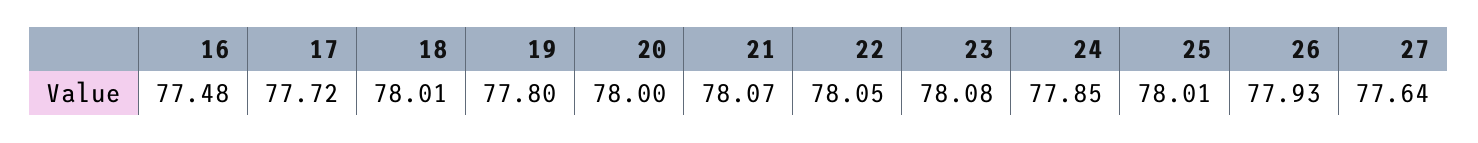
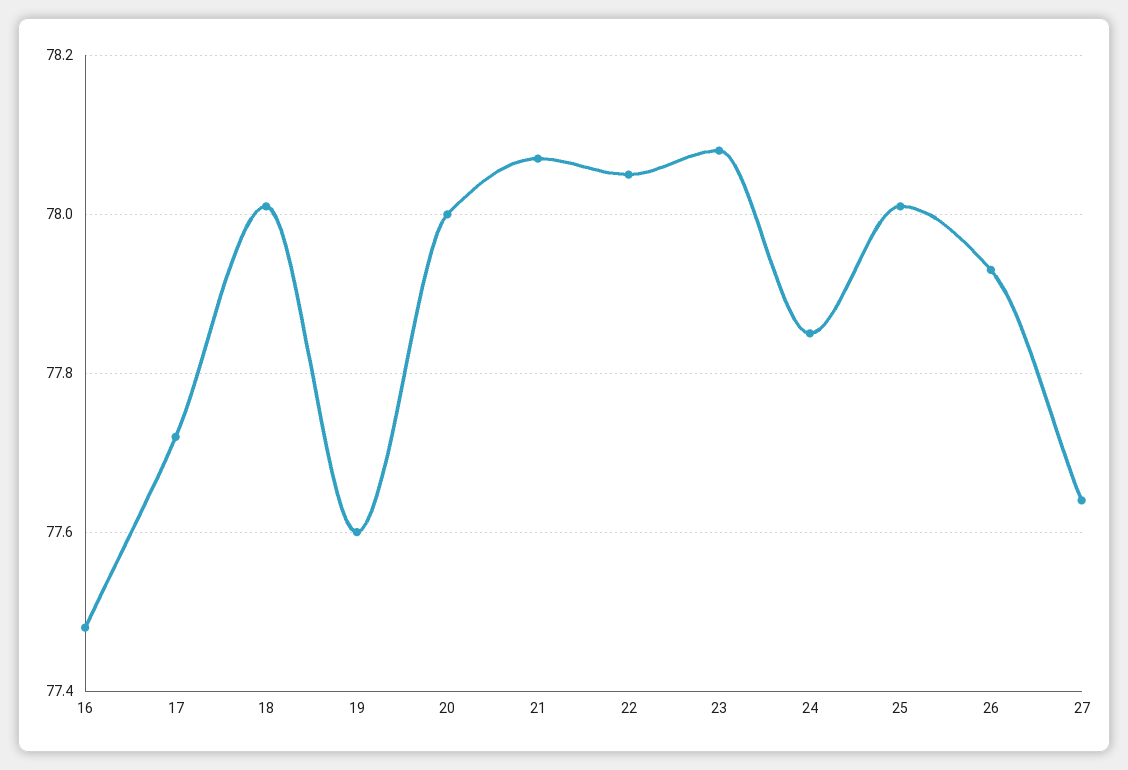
  {
    "16": 77.48,
    "17": 77.72,
    "18": 78.01,
-   "19": 77.8,
+   "19": 77.6,
    "20": 78,
    "21": 78.07,
    "22": 78.05,
    "23": 78.08,
    "24": 77.85,
    "25": 78.01,
    "26": 77.93,
    "27": 77.64
  }

